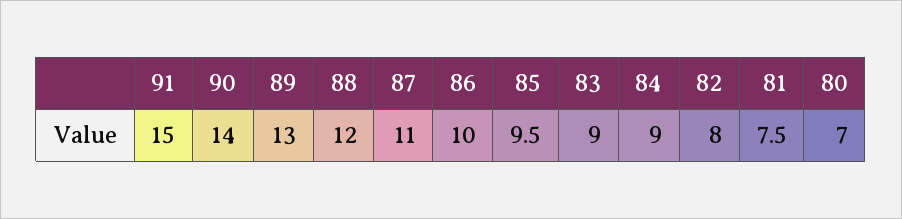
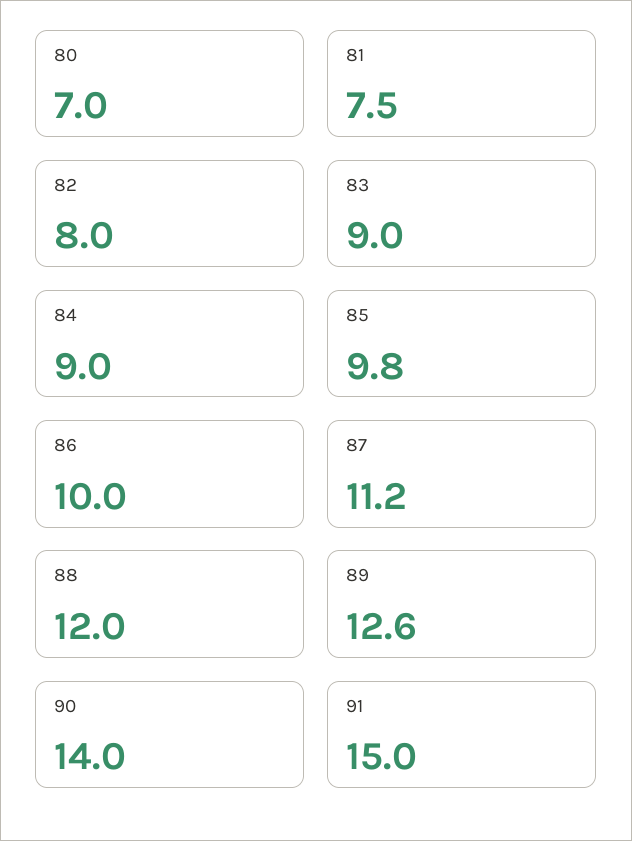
  {
    "91": 15,
    "90": 14,
-   "89": 13,
+   "89": 12.6,
    "88": 12,
-   "87": 11,
+   "87": 11.2,
    "86": 10,
-   "85": 9.5,
+   "85": 9.8,
    "83": 9,
    "84": 9,
    "82": 8,
    "81": 7.5,
    "80": 7
  }

